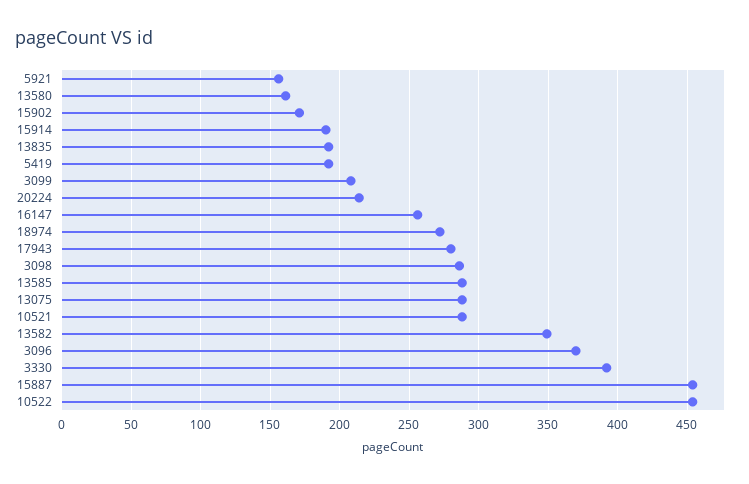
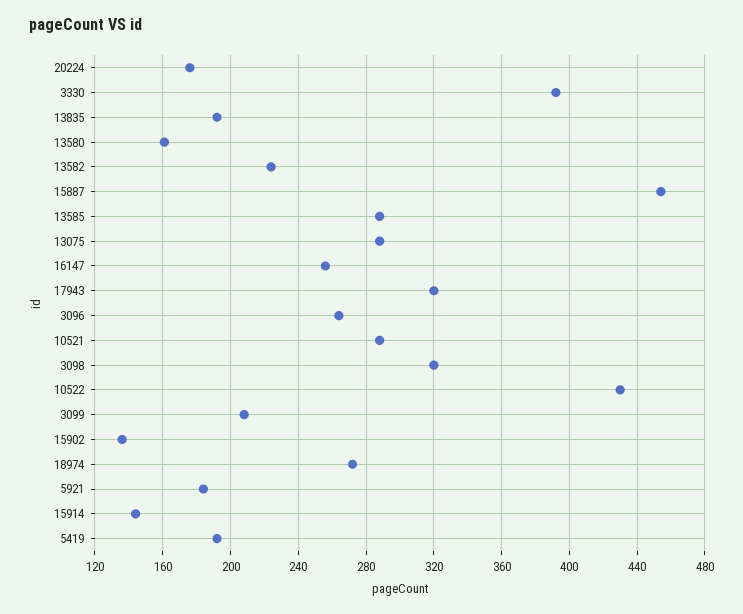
  {
-   "5921": 155,
+   "5921": 185,
    "13580": 160,
-   "15902": 170,
+   "15902": 135,
-   "15914": 190,
+   "15914": 145,
    "13835": 190,
    "5419": 190,
    "3099": 210,
-   "20224": 215,
+   "20224": 175,
    "16147": 255,
    "18974": 270,
-   "17943": 280,
+   "17943": 320,
-   "3098": 285,
+   "3098": 320,
    "13585": 290,
    "13075": 290,
    "10521": 290,
-   "13582": 350,
+   "13582": 225,
-   "3096": 370,
+   "3096": 265,
    "3330": 390,
    "15887": 455,
-   "10522": 455
+   "10522": 430
  }

